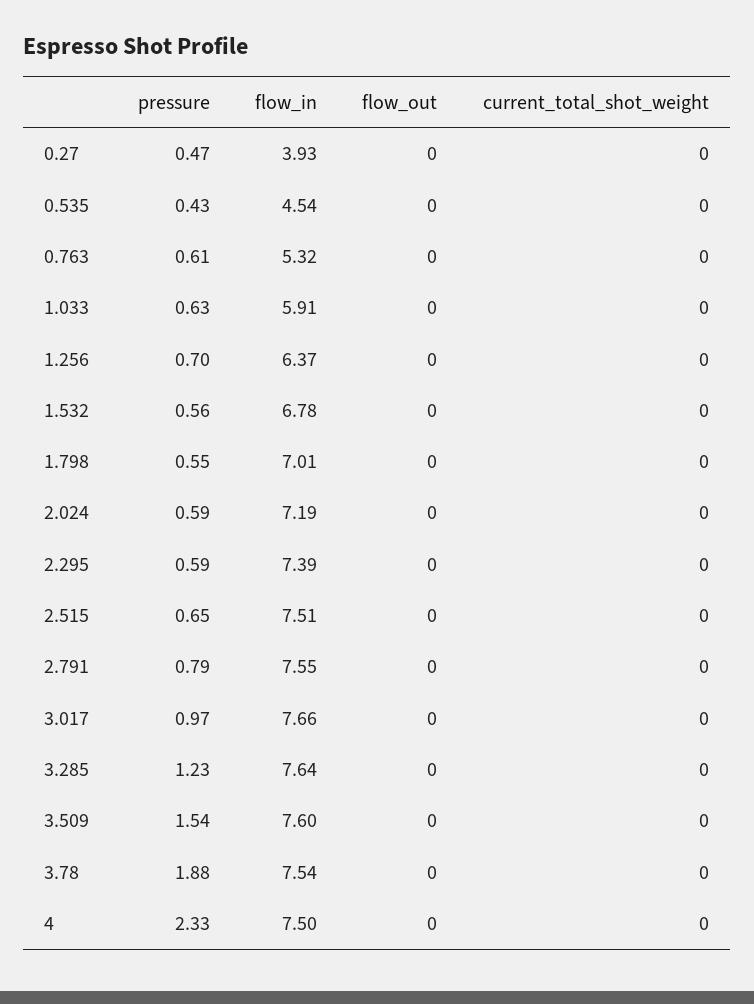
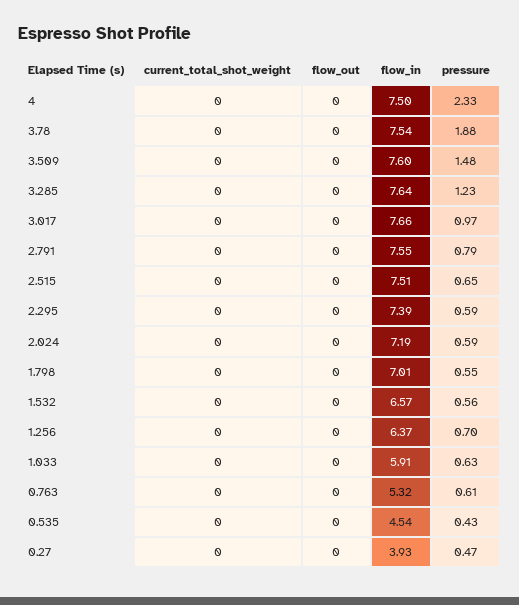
  {
    "pressure": {
      "0.27": 0.47,
      "0.535": 0.43,
      "0.763": 0.61,
      "1.033": 0.63,
      "1.256": 0.7,
      "1.532": 0.56,
      "1.798": 0.55,
      "2.024": 0.59,
      "2.295": 0.59,
      "2.515": 0.65,
      "2.791": 0.79,
      "3.017": 0.97,
      "3.285": 1.23,
-     "3.509": 1.54,
+     "3.509": 1.48,
      "3.78": 1.88,
      "4": 2.33
    },
    "flow_in": {
      "0.27": 3.93,
      "0.535": 4.54,
      "0.763": 5.32,
      "1.033": 5.91,
      "1.256": 6.37,
-     "1.532": 6.78,
+     "1.532": 6.57,
      "1.798": 7.01,
      "2.024": 7.19,
      "2.295": 7.39,
      "2.515": 7.51,
      "2.791": 7.55,
      "3.017": 7.66,
      "3.285": 7.64,
      "3.509": 7.6,
      "3.78": 7.54,
      "4": 7.5
    },
    "flow_out": {
      "0.27": 0,
      "0.535": 0,
      "0.763": 0,
      "1.033": 0,
      "1.256": 0,
      "1.532": 0,
      "1.798": 0,
      "2.024": 0,
      "2.295": 0,
      "2.515": 0,
      "2.791": 0,
      "3.017": 0,
      "3.285": 0,
      "3.509": 0,
      "3.78": 0,
      "4": 0
    },
    "current_total_shot_weight": {
      "0.27": 0,
      "0.535": 0,
      "0.763": 0,
      "1.033": 0,
      "1.256": 0,
      "1.532": 0,
      "1.798": 0,
      "2.024": 0,
      "2.295": 0,
      "2.515": 0,
      "2.791": 0,
      "3.017": 0,
      "3.285": 0,
      "3.509": 0,
      "3.78": 0,
      "4": 0
    }
  }

